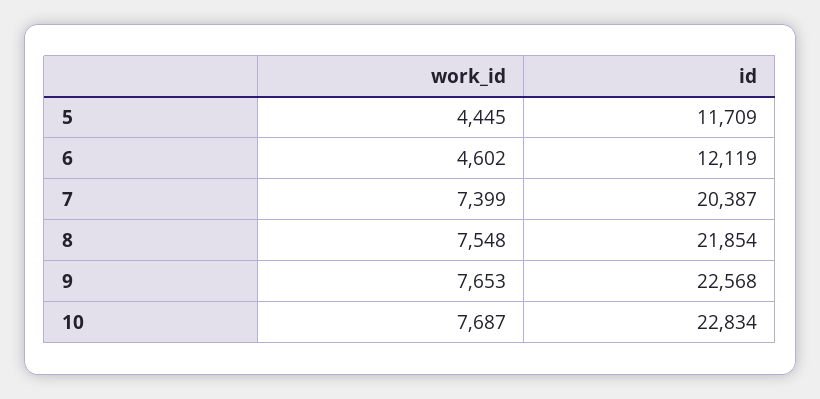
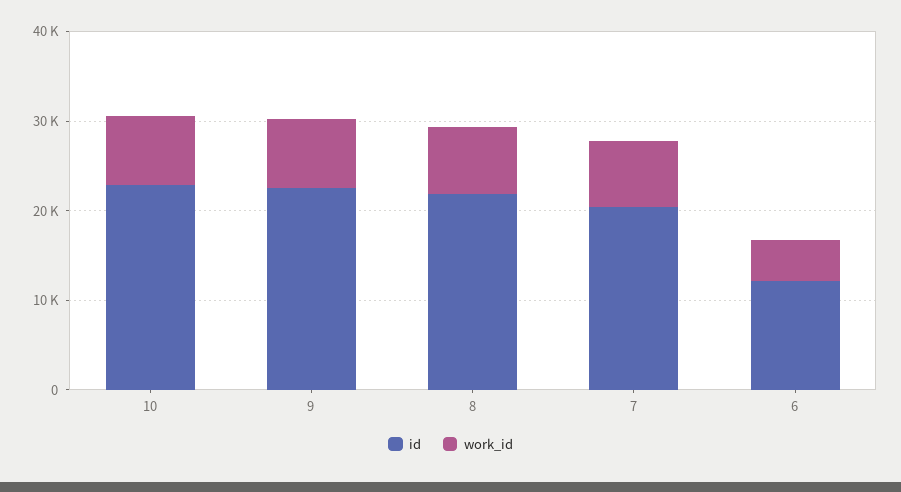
  {
    "work_id": {
-     "5": 4445,
      "6": 4602,
      "7": 7399,
      "8": 7548,
      "9": 7653,
      "10": 7687
    },
    "id": {
-     "5": 11709,
      "6": 12119,
      "7": 20387,
      "8": 21854,
      "9": 22568,
      "10": 22834
    }
  }

